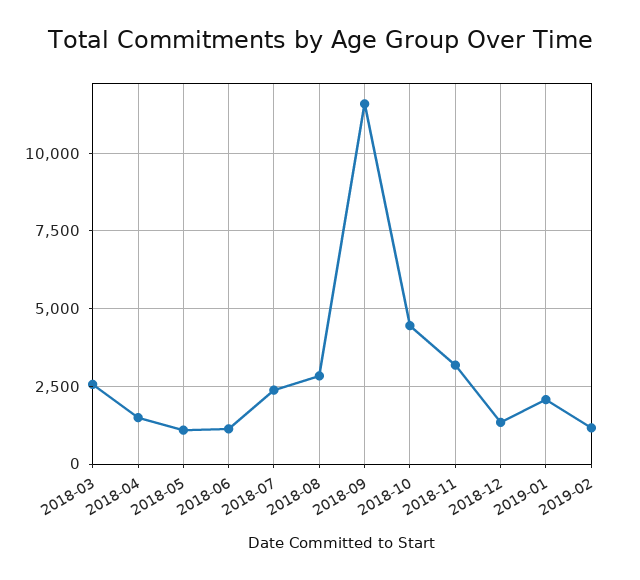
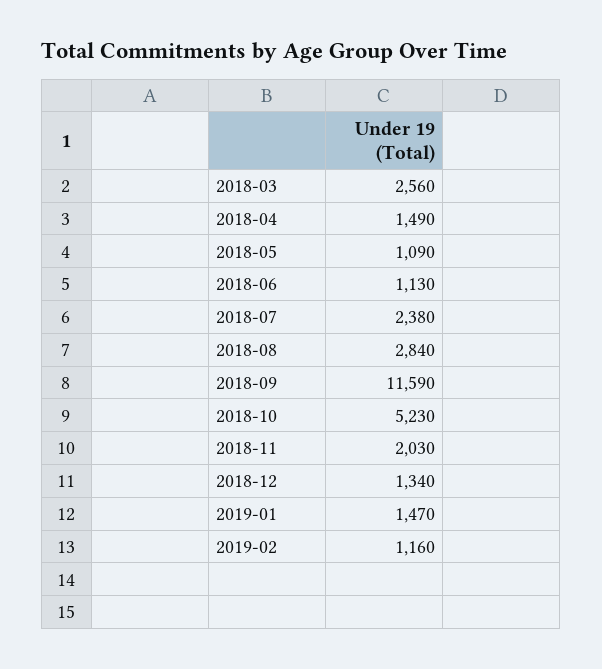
  {
    "2018-03": 2560,
    "2018-04": 1490,
    "2018-05": 1090,
    "2018-06": 1130,
    "2018-07": 2380,
    "2018-08": 2840,
    "2018-09": 11590,
-   "2018-10": 4500,
+   "2018-10": 5230,
-   "2018-11": 3250,
+   "2018-11": 2030,
    "2018-12": 1340,
-   "2019-01": 2000,
+   "2019-01": 1470,
    "2019-02": 1160
  }

